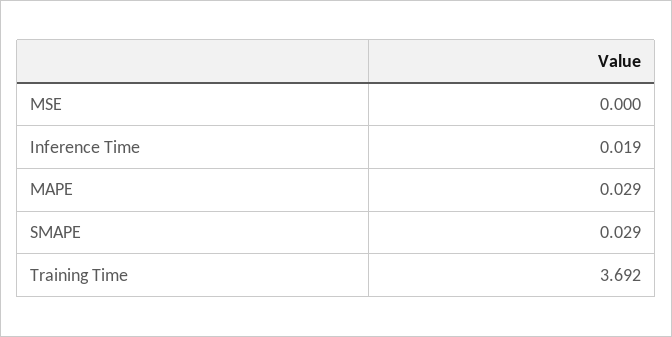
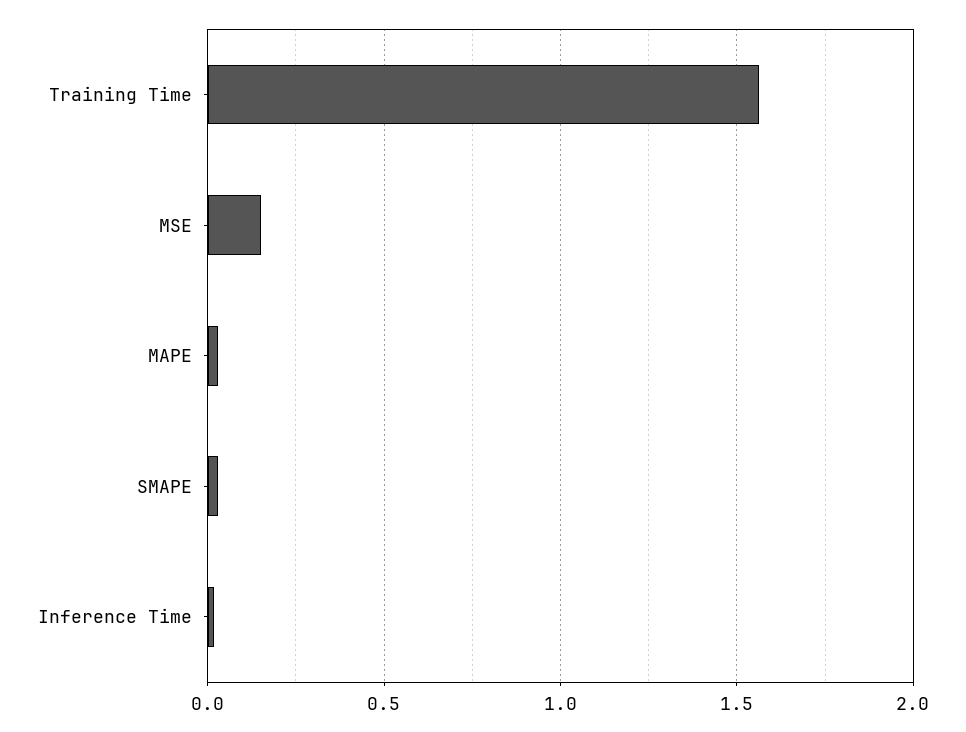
  {
-   "MSE": 0,
+   "MSE": 0.15,
    "Inference Time": 0.019,
    "MAPE": 0.029,
    "SMAPE": 0.029,
-   "Training Time": 3.692
+   "Training Time": 1.55
  }

